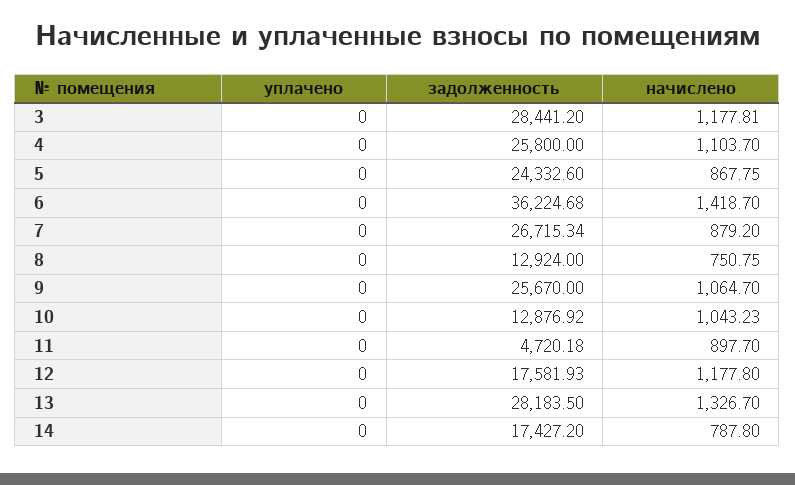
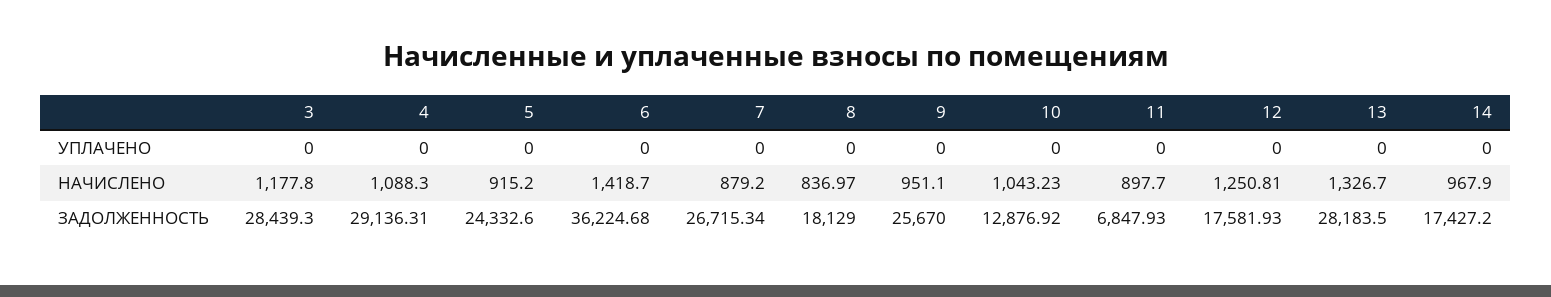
  {
    "уплачено": {
      "3": 0,
      "4": 0,
      "5": 0,
      "6": 0,
      "7": 0,
      "8": 0,
      "9": 0,
      "10": 0,
      "11": 0,
      "12": 0,
      "13": 0,
      "14": 0
    },
    "задолженность": {
-     "3": 28441.2,
+     "3": 28439.3,
-     "4": 25800,
+     "4": 29136.31,
      "5": 24332.6,
      "6": 36224.68,
      "7": 26715.34,
-     "8": 12924,
+     "8": 18129,
      "9": 25670,
      "10": 12876.92,
-     "11": 4720.18,
+     "11": 6847.93,
      "12": 17581.93,
      "13": 28183.5,
      "14": 17427.2
    },
    "начислено": {
-     "3": 1177.81,
+     "3": 1177.8,
-     "4": 1103.7,
+     "4": 1088.3,
-     "5": 867.75,
+     "5": 915.2,
      "6": 1418.7,
      "7": 879.2,
-     "8": 750.75,
+     "8": 836.97,
-     "9": 1064.7,
+     "9": 951.1,
      "10": 1043.23,
      "11": 897.7,
-     "12": 1177.8,
+     "12": 1250.81,
      "13": 1326.7,
-     "14": 787.8
+     "14": 967.9
    }
  }

